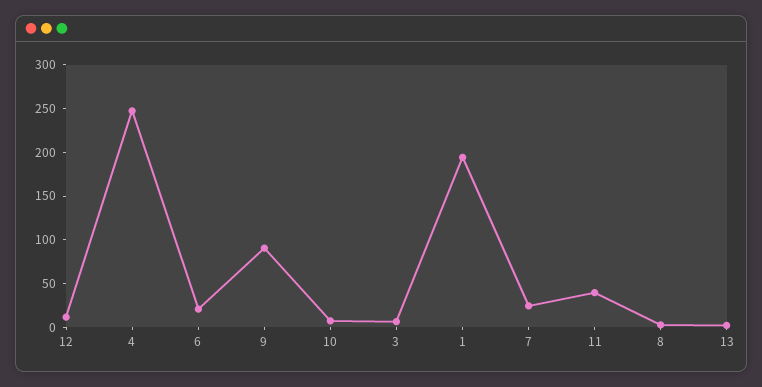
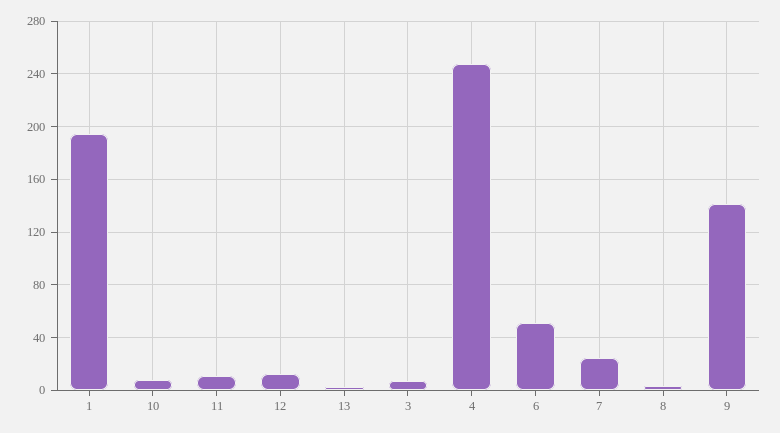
  {
    "12": 10,
    "4": 245,
-   "6": 20,
+   "6": 50,
-   "9": 90,
+   "9": 140,
    "10": 5,
    "3": 5,
    "1": 195,
    "7": 25,
-   "11": 40,
+   "11": 10,
    "8": 5,
    "13": 0
  }

